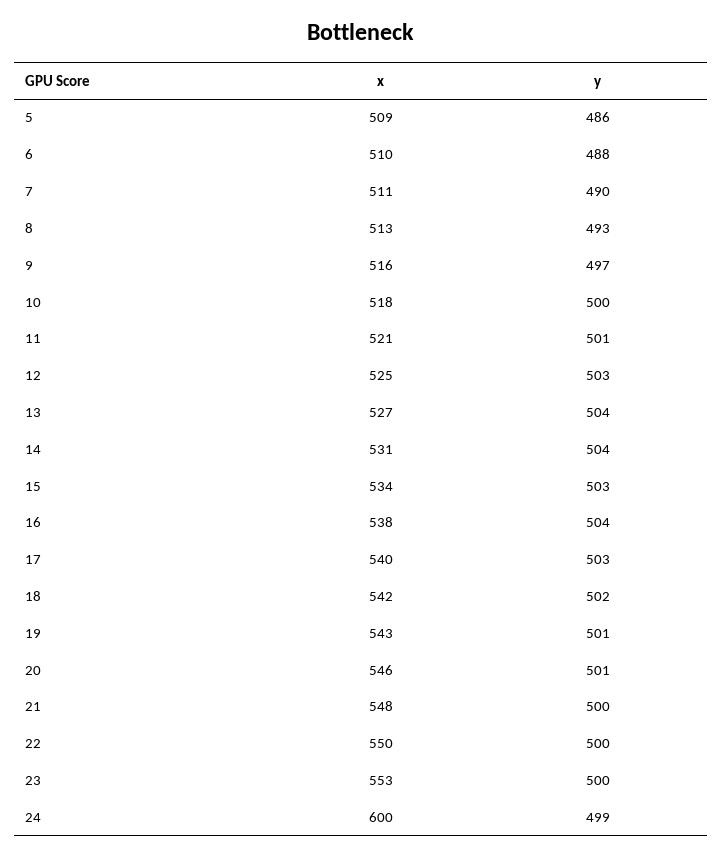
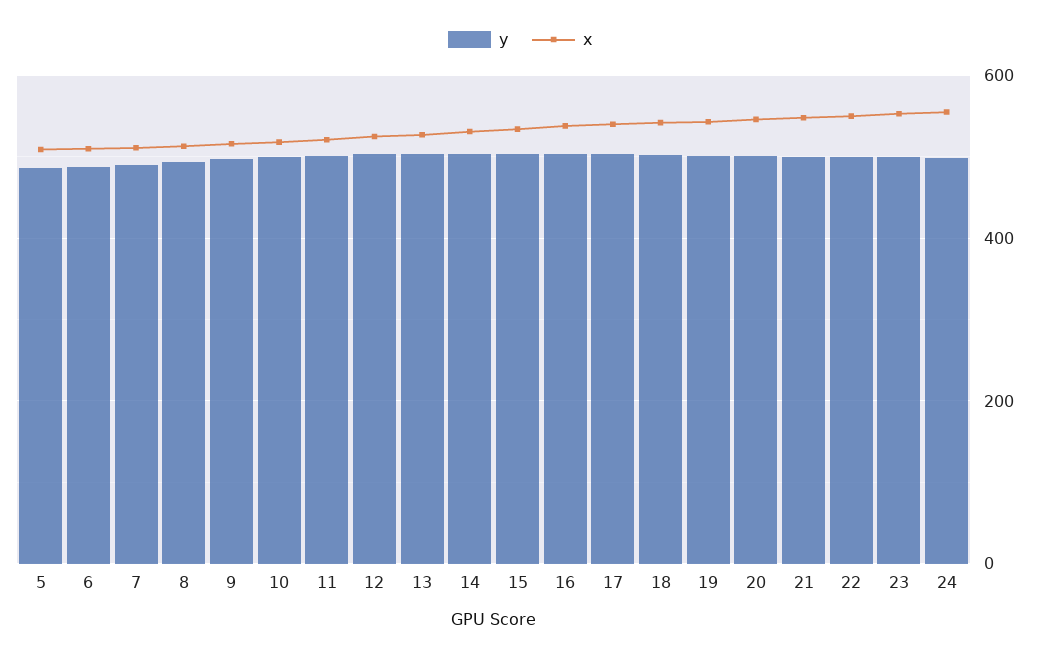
  {
    "x": {
      "5": 509,
      "6": 510,
      "7": 511,
      "8": 513,
      "9": 516,
      "10": 518,
      "11": 521,
      "12": 525,
      "13": 527,
      "14": 531,
      "15": 534,
      "16": 538,
      "17": 540,
      "18": 542,
      "19": 543,
      "20": 546,
      "21": 548,
      "22": 550,
      "23": 553,
-     "24": 600
+     "24": 560
    },
    "y": {
      "5": 486,
      "6": 488,
      "7": 490,
      "8": 493,
      "9": 497,
      "10": 500,
      "11": 501,
      "12": 503,
      "13": 504,
      "14": 504,
      "15": 503,
      "16": 504,
      "17": 503,
      "18": 502,
      "19": 501,
      "20": 501,
      "21": 500,
      "22": 500,
      "23": 500,
      "24": 499
    }
  }

